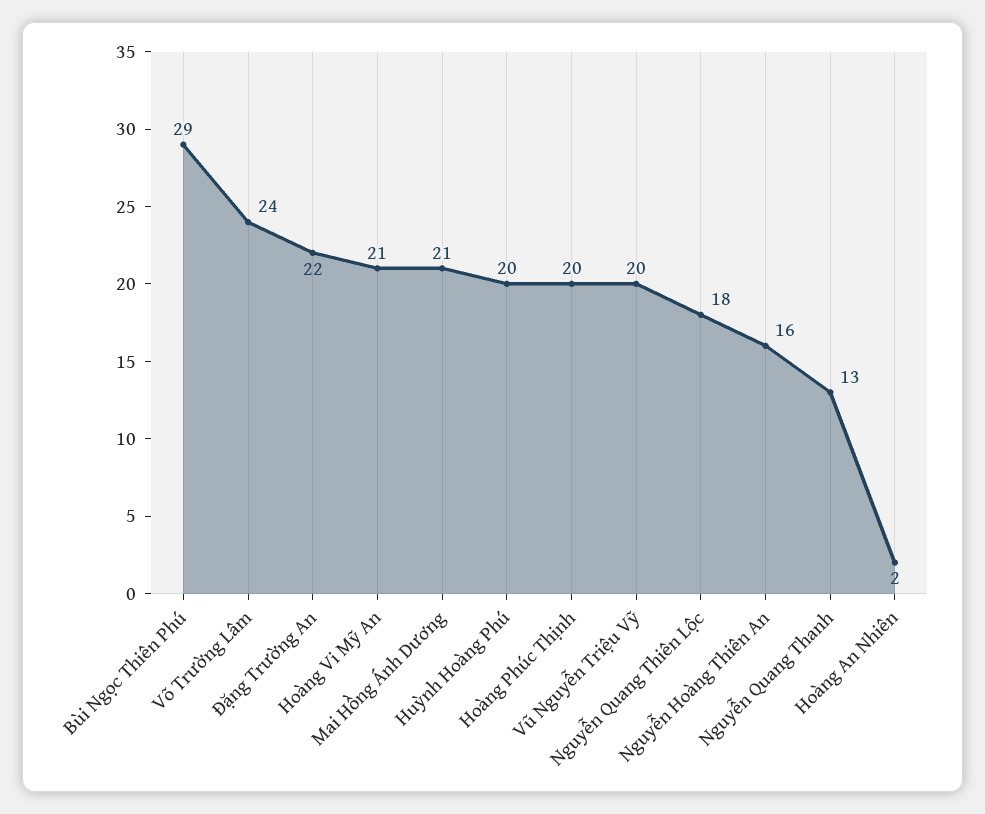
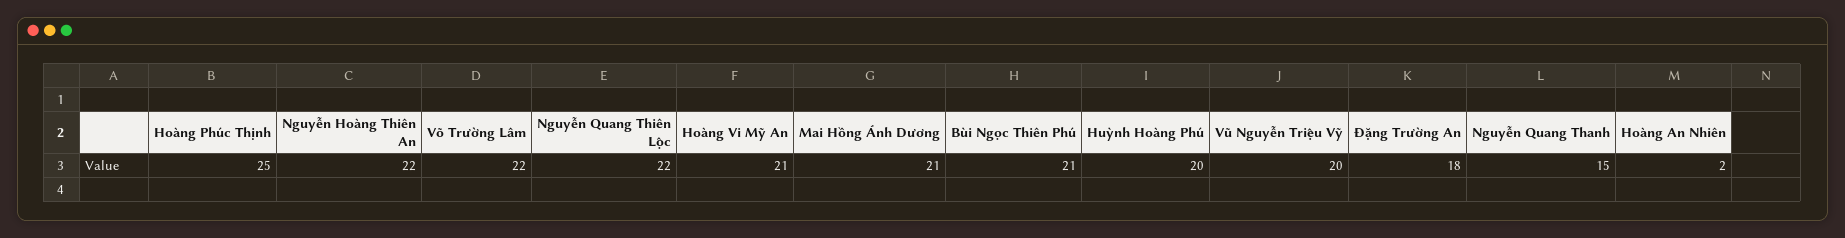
  {
-   "Bùi Ngọc Thiên Phú": 29,
+   "Bùi Ngọc Thiên Phú": 21,
-   "Võ Trường Lâm": 24,
+   "Võ Trường Lâm": 22,
-   "Đặng Trường An": 22,
+   "Đặng Trường An": 18,
    "Hoàng Vi Mỹ An": 21,
    "Mai Hồng Ánh Dương": 21,
    "Huỳnh Hoàng Phú": 20,
-   "Hoàng Phúc Thịnh": 20,
+   "Hoàng Phúc Thịnh": 25,
    "Vũ Nguyễn Triệu Vỹ": 20,
-   "Nguyễn Quang Thiên Lộc": 18,
+   "Nguyễn Quang Thiên Lộc": 22,
-   "Nguyễn Hoàng Thiên An": 16,
+   "Nguyễn Hoàng Thiên An": 22,
-   "Nguyễn Quang Thanh": 13,
+   "Nguyễn Quang Thanh": 15,
    "Hoàng An Nhiên": 2
  }

